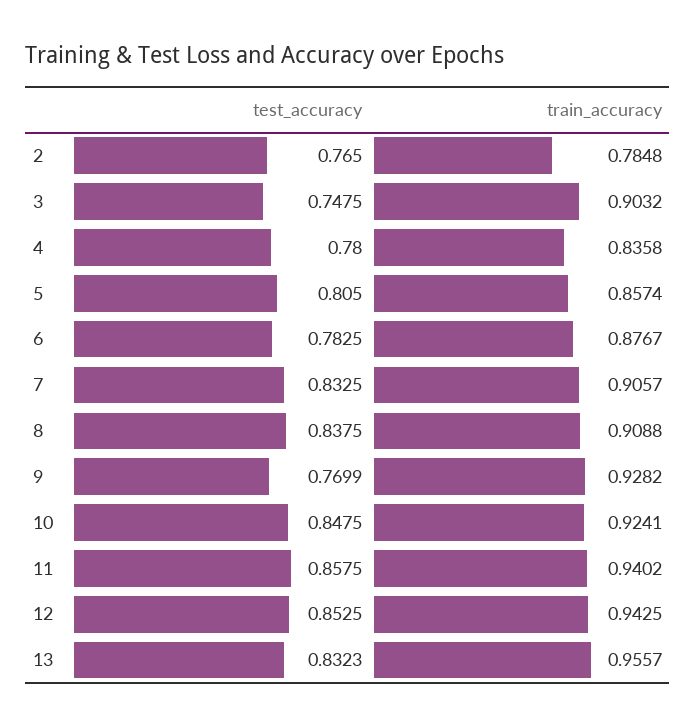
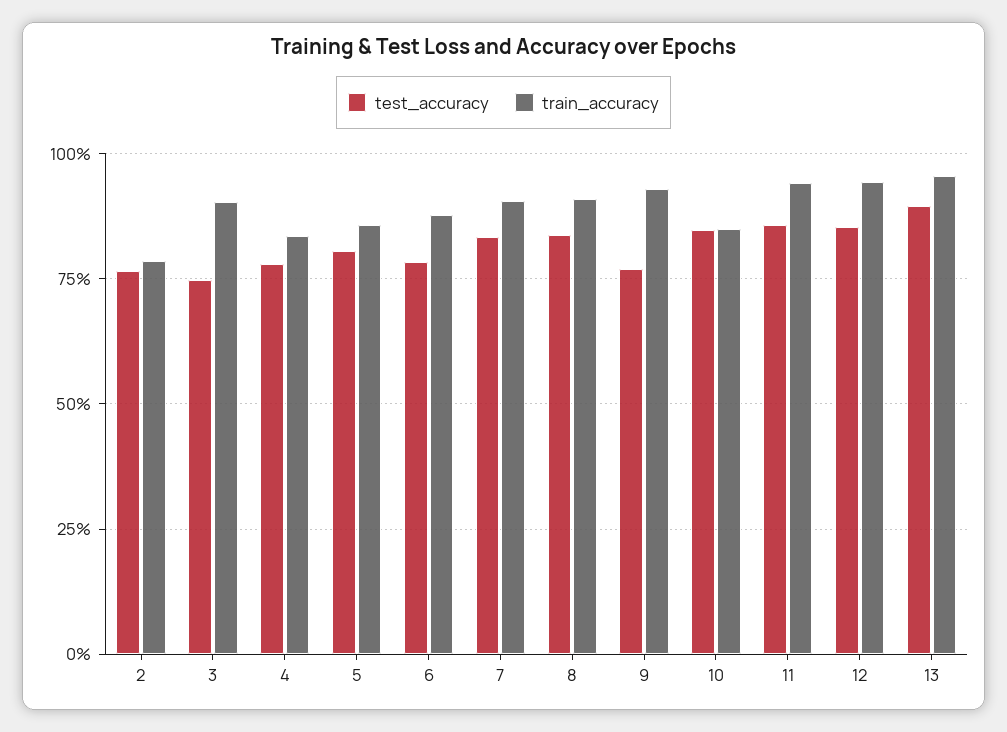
  {
    "test_accuracy": {
      "2": 0.765,
      "3": 0.7475,
      "4": 0.78,
      "5": 0.805,
      "6": 0.7825,
      "7": 0.8325,
      "8": 0.8375,
      "9": 0.7699,
      "10": 0.8475,
      "11": 0.8575,
      "12": 0.8525,
-     "13": 0.8323
+     "13": 0.9
    },
    "train_accuracy": {
      "2": 0.7848,
      "3": 0.9032,
      "4": 0.8358,
      "5": 0.8574,
      "6": 0.8767,
      "7": 0.9057,
      "8": 0.9088,
      "9": 0.9282,
-     "10": 0.9241,
+     "10": 0.85,
      "11": 0.9402,
      "12": 0.9425,
      "13": 0.9557
    }
  }

